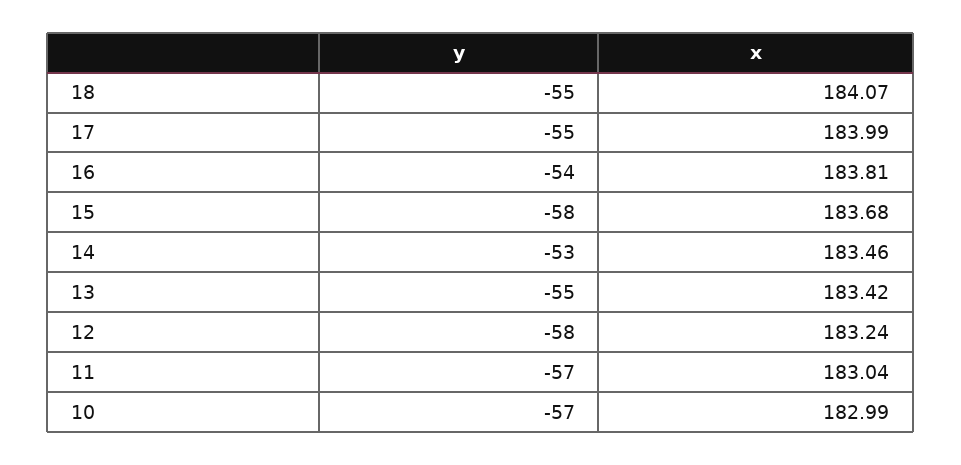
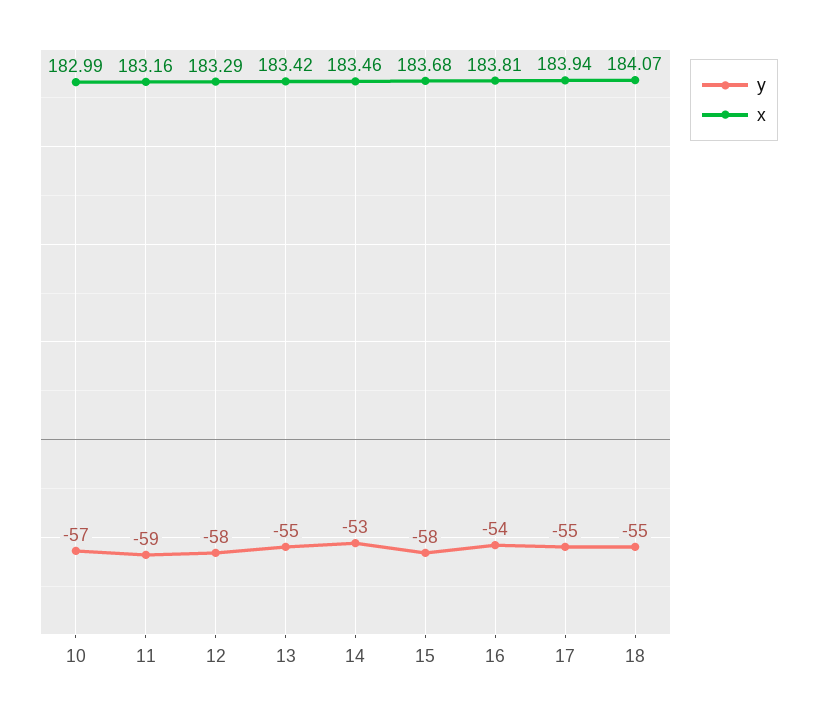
  {
    "y": {
      "18": -55,
      "17": -55,
      "16": -54,
      "15": -58,
      "14": -53,
      "13": -55,
      "12": -58,
-     "11": -57,
+     "11": -59,
      "10": -57
    },
    "x": {
      "18": 184.07,
-     "17": 183.99,
+     "17": 183.94,
      "16": 183.81,
      "15": 183.68,
      "14": 183.46,
      "13": 183.42,
-     "12": 183.24,
+     "12": 183.29,
-     "11": 183.04,
+     "11": 183.16,
      "10": 182.99
    }
  }

